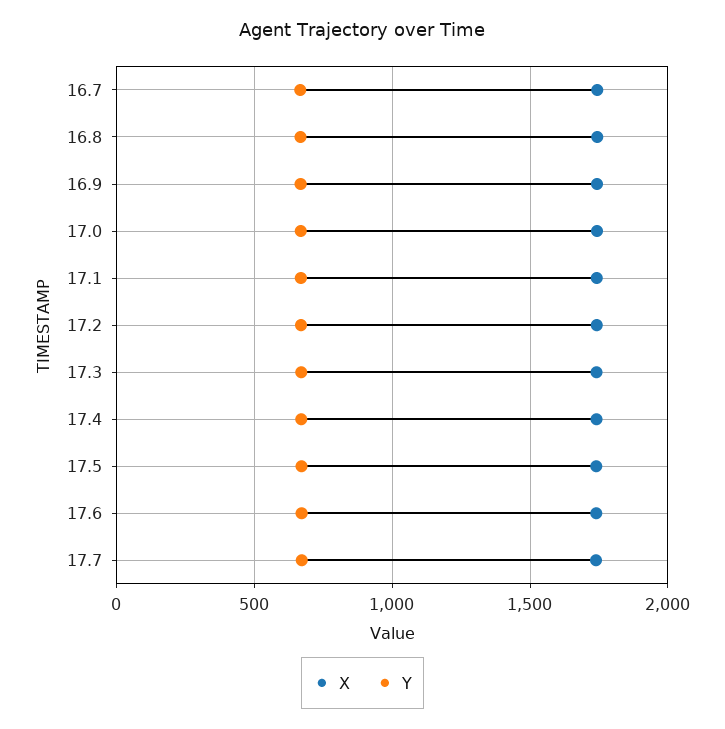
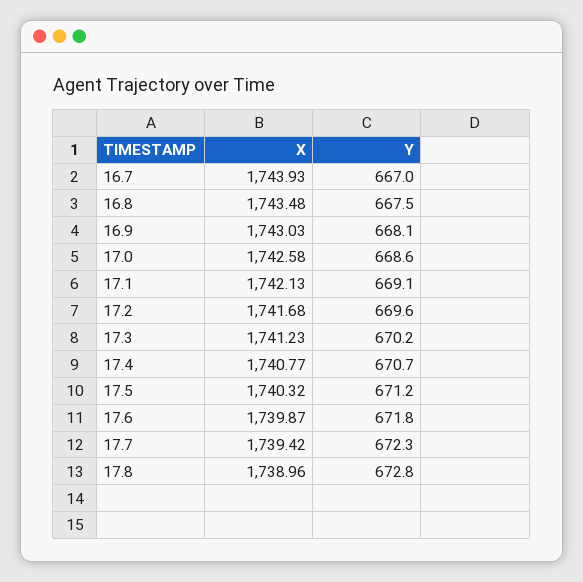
  {
    "X": {
      "16.7": 1743.93,
      "16.8": 1743.48,
      "16.9": 1743.03,
      "17.0": 1742.58,
      "17.1": 1742.13,
      "17.2": 1741.68,
      "17.3": 1741.23,
      "17.4": 1740.77,
      "17.5": 1740.32,
      "17.6": 1739.87,
-     "17.7": 1739.42
+     "17.7": 1739.42,
+     "17.8": 1738.96
    },
    "Y": {
      "16.7": 667,
      "16.8": 667.5,
      "16.9": 668.1,
      "17.0": 668.6,
      "17.1": 669.1,
      "17.2": 669.6,
      "17.3": 670.2,
      "17.4": 670.7,
      "17.5": 671.2,
      "17.6": 671.8,
-     "17.7": 672.3
+     "17.7": 672.3,
+     "17.8": 672.8
    }
  }

